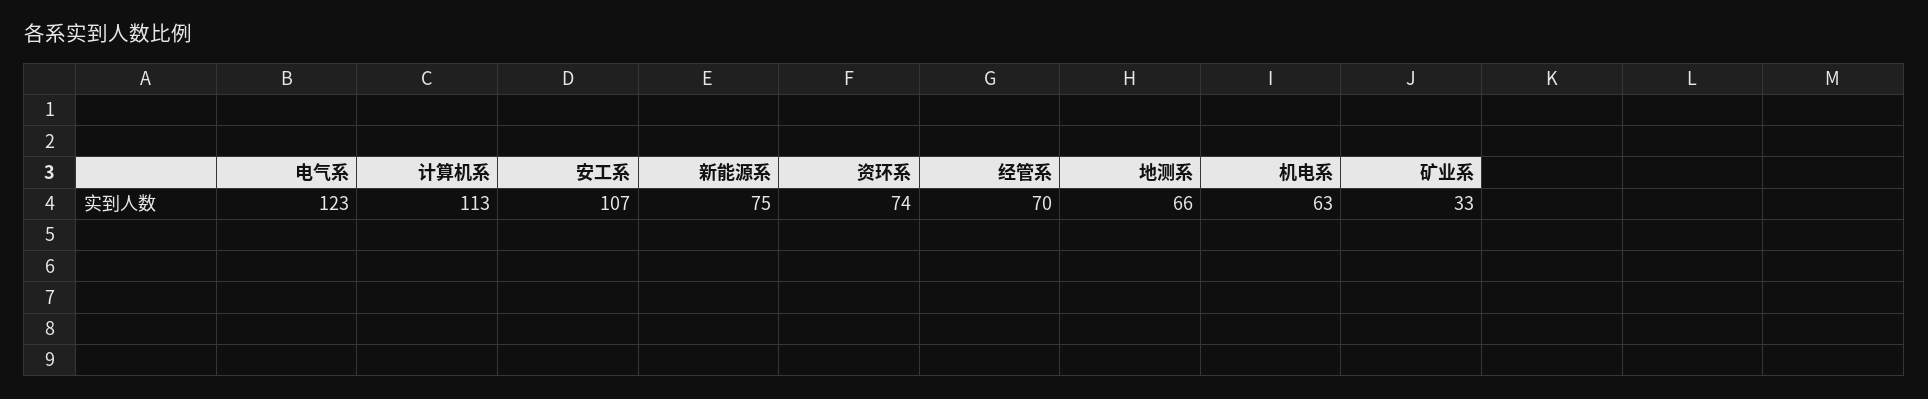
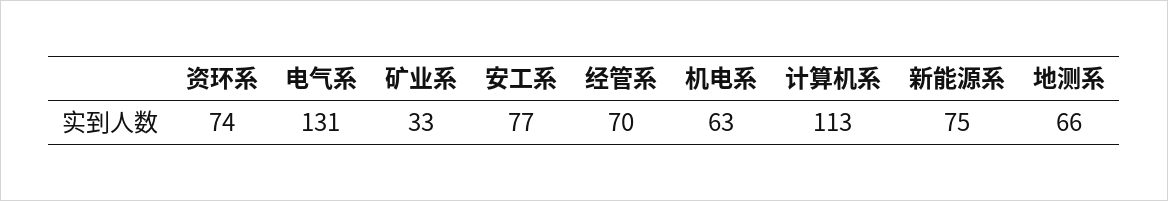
  {
-   "电气系": 123,
+   "电气系": 131,
    "计算机系": 113,
-   "安工系": 107,
+   "安工系": 77,
    "新能源系": 75,
    "资环系": 74,
    "经管系": 70,
    "地测系": 66,
    "机电系": 63,
    "矿业系": 33
  }

